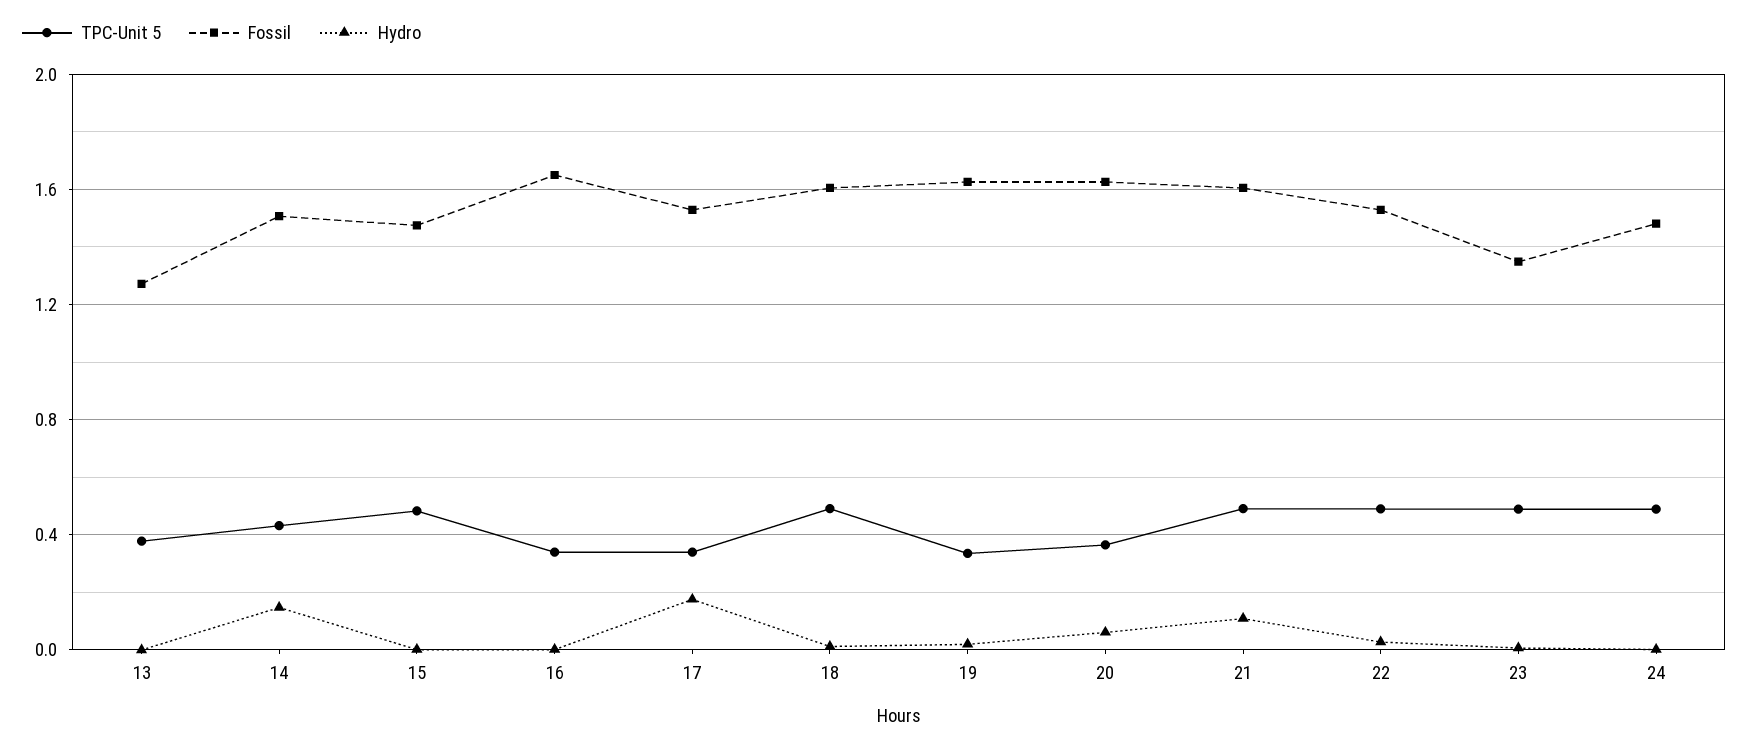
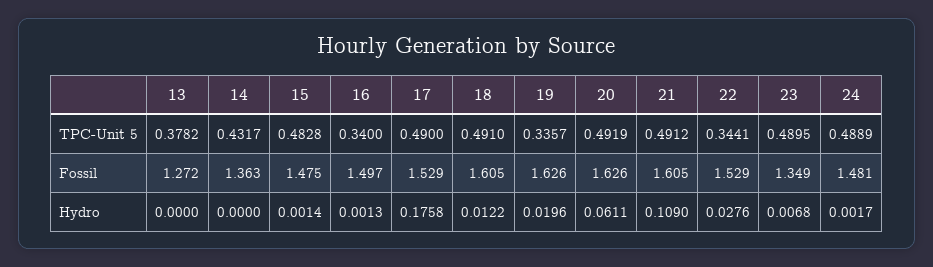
  {
    "TPC-Unit 5": {
      "13": 0.3782,
      "14": 0.4317,
      "15": 0.4828,
      "16": 0.34,
-     "17": 0.35,
+     "17": 0.49,
      "18": 0.491,
      "19": 0.3357,
-     "20": 0.35,
+     "20": 0.4919,
      "21": 0.4912,
-     "22": 0.5,
+     "22": 0.3441,
      "23": 0.4895,
      "24": 0.4889
    },
    "Fossil": {
      "13": 1.272,
-     "14": 1.5,
+     "14": 1.363,
      "15": 1.475,
-     "16": 1.65,
+     "16": 1.497,
      "17": 1.529,
      "18": 1.605,
      "19": 1.626,
      "20": 1.626,
      "21": 1.605,
      "22": 1.529,
      "23": 1.349,
      "24": 1.481
    },
    "Hydro": {
      "13": 0,
-     "14": 0.15,
+     "14": 0,
      "15": 0.0014,
      "16": 0.0013,
      "17": 0.1758,
      "18": 0.0122,
      "19": 0.0196,
      "20": 0.0611,
      "21": 0.109,
      "22": 0.0276,
      "23": 0.0068,
      "24": 0.0017
    }
  }

